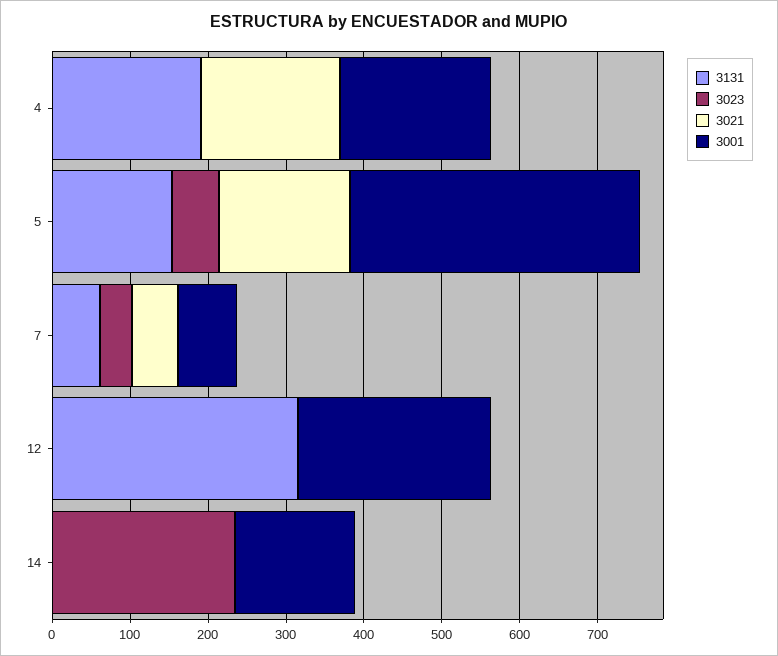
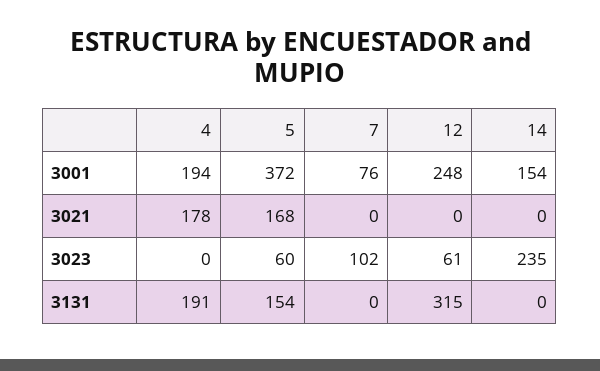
  {
    "3131": {
      "4": 191,
      "5": 154,
-     "7": 60,
+     "7": 0,
      "12": 315,
      "14": 0
    },
    "3023": {
      "4": 0,
      "5": 60,
-     "7": 40,
+     "7": 102,
-     "12": 0,
+     "12": 61,
      "14": 235
    },
    "3021": {
      "4": 178,
      "5": 168,
-     "7": 60,
+     "7": 0,
      "12": 0,
      "14": 0
    },
    "3001": {
      "4": 194,
      "5": 372,
      "7": 76,
      "12": 248,
      "14": 154
    }
  }

